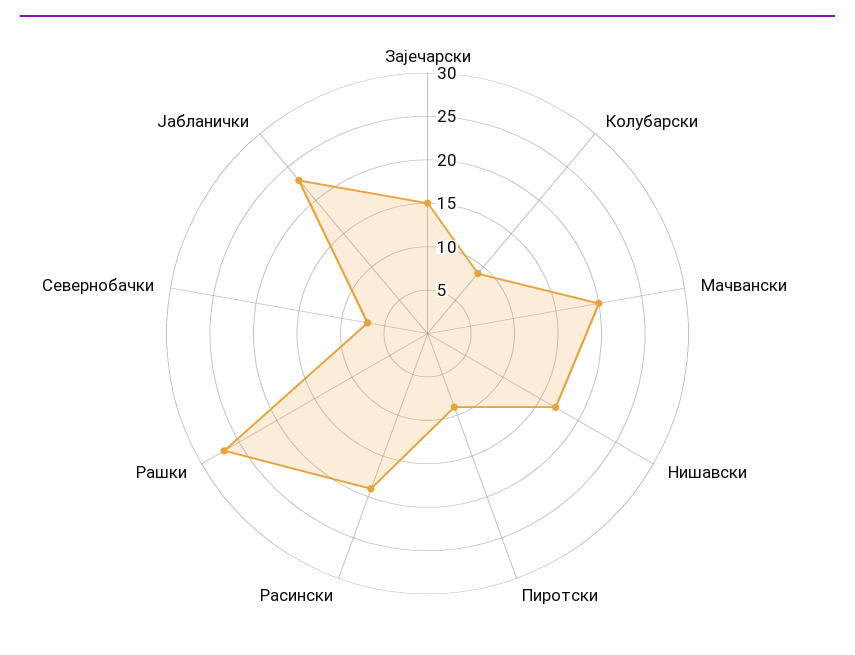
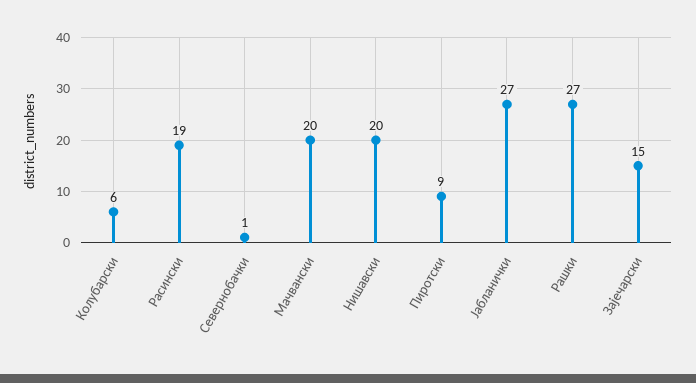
  {
    "Зајечарски": 15,
-   "Колубарски": 9,
+   "Колубарски": 6,
    "Мачвански": 20,
-   "Нишавски": 17,
+   "Нишавски": 20,
    "Пиротски": 9,
    "Расински": 19,
    "Рашки": 27,
-   "Севернобачки": 7,
+   "Севернобачки": 1,
-   "Јабланички": 23
+   "Јабланички": 27
  }

